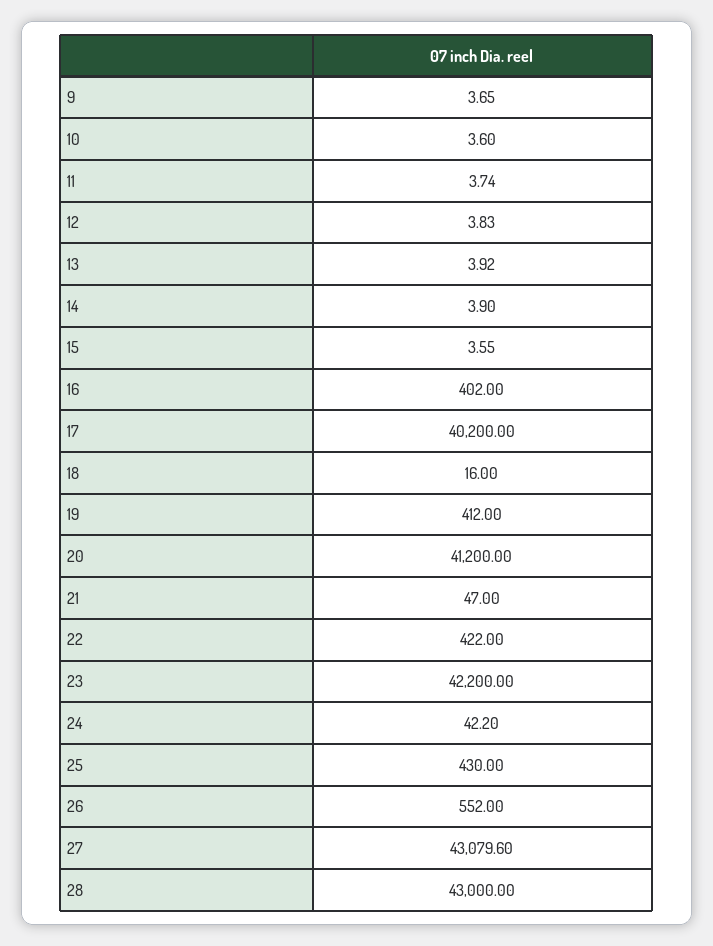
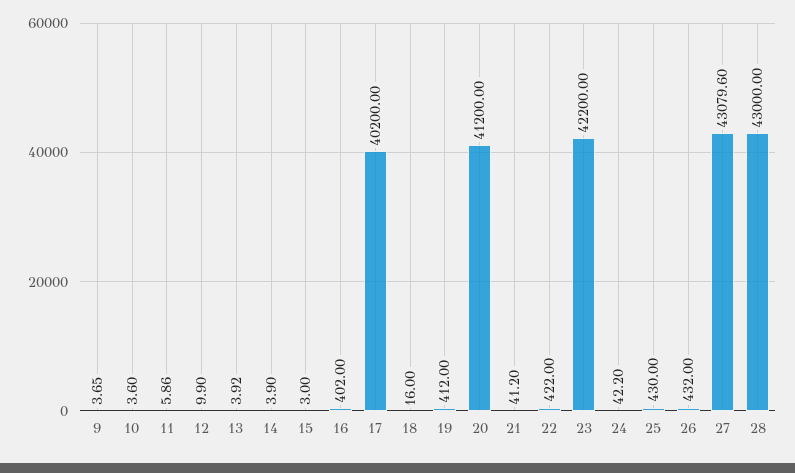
  {
    "9": 3.65,
    "10": 3.6,
-   "11": 3.74,
+   "11": 5.86,
-   "12": 3.83,
+   "12": 9.9,
    "13": 3.92,
    "14": 3.9,
-   "15": 3.55,
+   "15": 3,
    "16": 402,
    "17": 40200,
    "18": 16,
    "19": 412,
    "20": 41200,
-   "21": 47,
+   "21": 41.2,
    "22": 422,
    "23": 42200,
    "24": 42.2,
    "25": 430,
-   "26": 552,
+   "26": 432,
    "27": 43079.6,
    "28": 43000
  }

